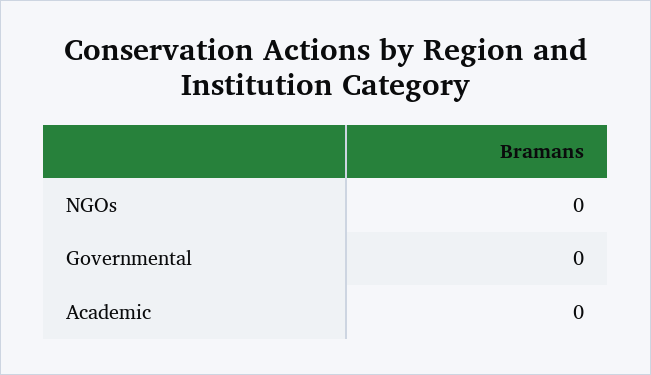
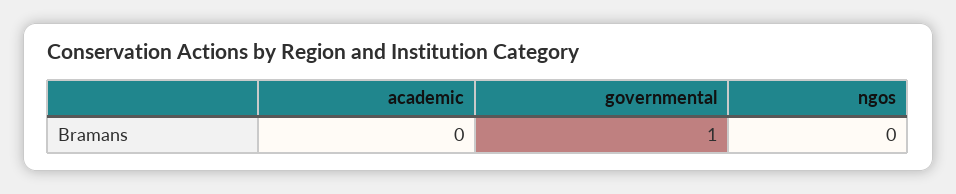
  {
    "NGOs": 0,
-   "Governmental": 0,
+   "Governmental": 1,
    "Academic": 0
  }

